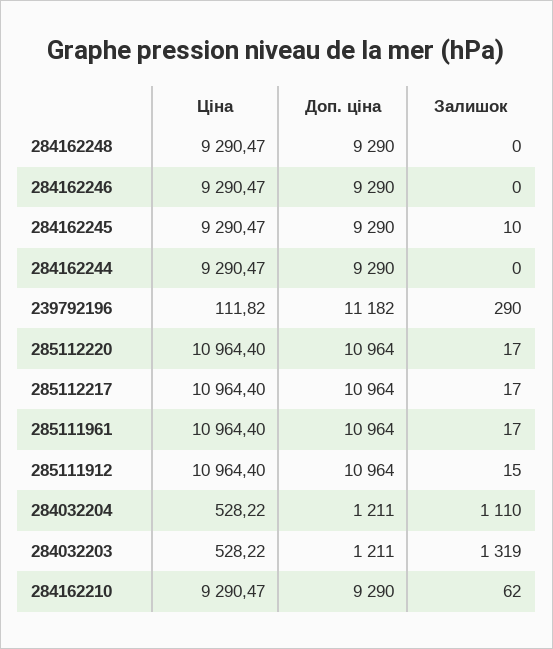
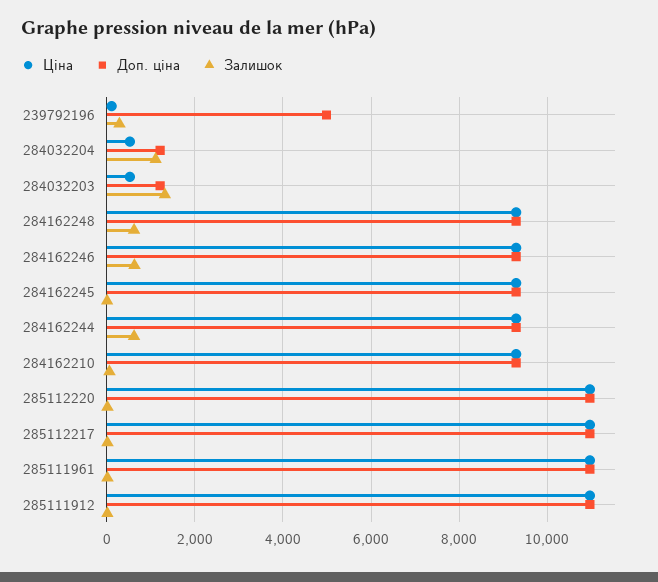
  {
    "Ціна": {
      "284162248": 9290.47,
      "284162246": 9290.47,
      "284162245": 9290.47,
      "284162244": 9290.47,
      "239792196": 111.82,
      "285112220": 10964.4,
      "285112217": 10964.4,
      "285111961": 10964.4,
      "285111912": 10964.4,
      "284032204": 528.22,
      "284032203": 528.22,
      "284162210": 9290.47
    },
    "Доп. ціна": {
      "284162248": 9290,
      "284162246": 9290,
      "284162245": 9290,
      "284162244": 9290,
-     "239792196": 11182,
+     "239792196": 5000,
      "285112220": 10964,
      "285112217": 10964,
      "285111961": 10964,
      "285111912": 10964,
      "284032204": 1211,
      "284032203": 1211,
      "284162210": 9290
    },
    "Залишок": {
-     "284162248": 0,
+     "284162248": 600,
-     "284162246": 0,
+     "284162246": 600,
      "284162245": 10,
-     "284162244": 0,
+     "284162244": 600,
      "239792196": 290,
      "285112220": 17,
      "285112217": 17,
      "285111961": 17,
      "285111912": 15,
      "284032204": 1110,
      "284032203": 1319,
      "284162210": 62
    }
  }

